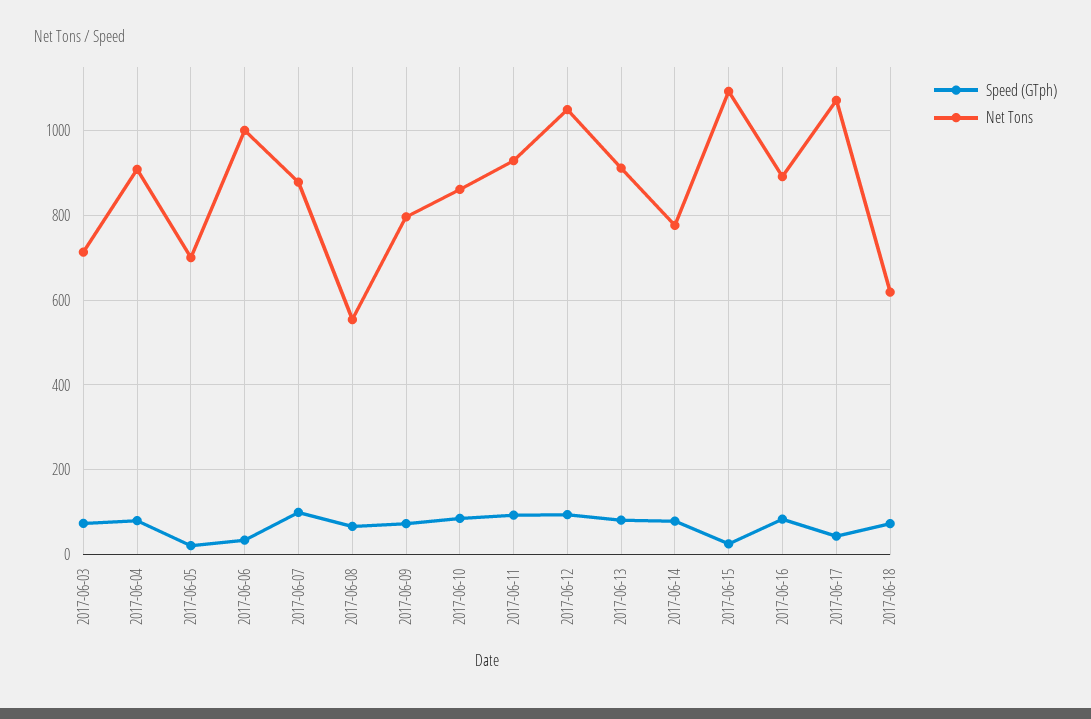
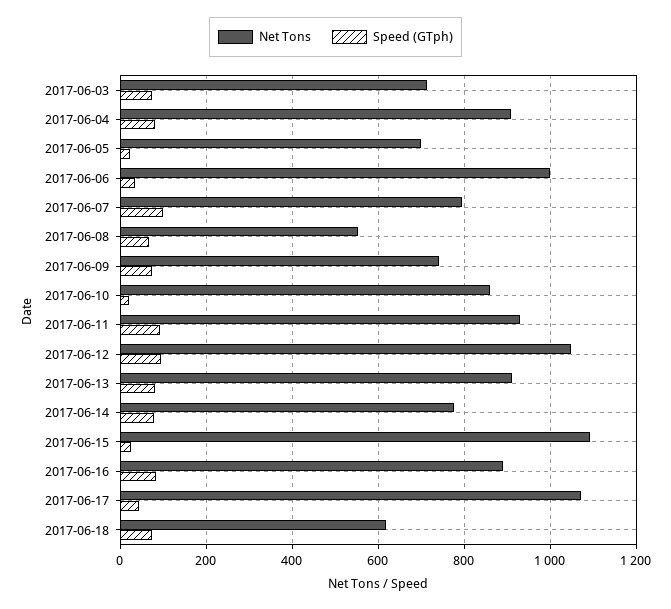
  {
    "Speed (GTph)": {
      "2017-06-03": 80,
      "2017-06-04": 80,
      "2017-06-05": 20,
      "2017-06-06": 40,
      "2017-06-07": 100,
      "2017-06-08": 60,
      "2017-06-09": 80,
-     "2017-06-10": 80,
+     "2017-06-10": 20,
      "2017-06-11": 100,
      "2017-06-12": 100,
      "2017-06-13": 80,
      "2017-06-14": 80,
      "2017-06-15": 20,
      "2017-06-16": 80,
      "2017-06-17": 40,
      "2017-06-18": 80
    },
    "Net Tons": {
      "2017-06-03": 720,
      "2017-06-04": 900,
      "2017-06-05": 700,
      "2017-06-06": 1000,
-     "2017-06-07": 880,
+     "2017-06-07": 800,
      "2017-06-08": 560,
-     "2017-06-09": 800,
+     "2017-06-09": 740,
      "2017-06-10": 860,
      "2017-06-11": 920,
      "2017-06-12": 1040,
      "2017-06-13": 920,
      "2017-06-14": 780,
      "2017-06-15": 1100,
      "2017-06-16": 900,
      "2017-06-17": 1080,
      "2017-06-18": 620
    }
  }

